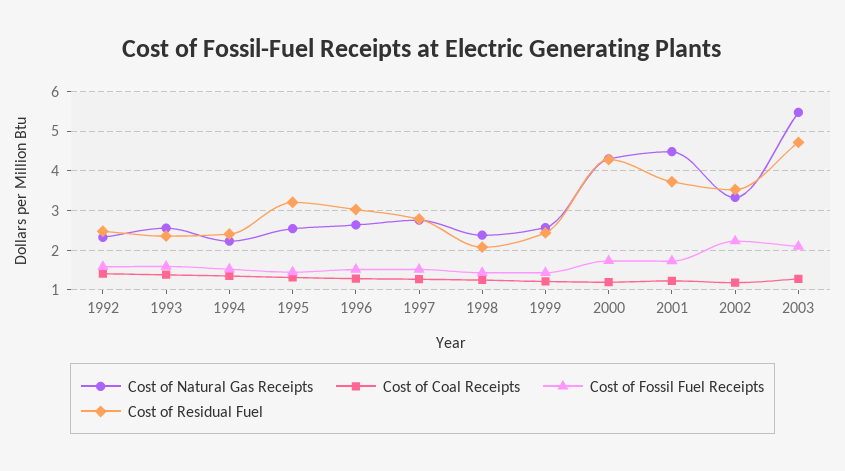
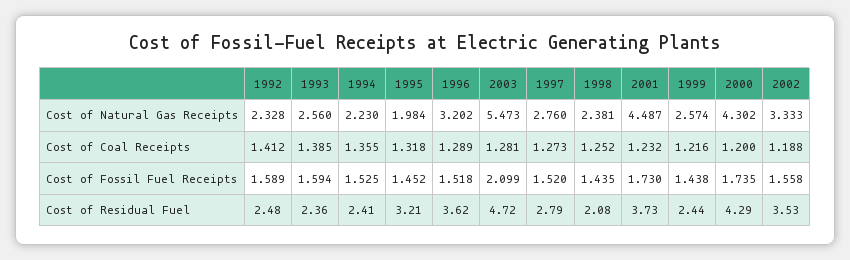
  {
    "Cost of Natural Gas Receipts": {
      "1992": 2.328,
      "1993": 2.56,
      "1994": 2.23,
-     "1995": 2.6,
+     "1995": 1.984,
-     "1996": 2.6,
+     "1996": 3.202,
      "1997": 2.76,
      "1998": 2.381,
      "1999": 2.574,
      "2000": 4.302,
      "2001": 4.487,
      "2002": 3.333,
      "2003": 5.473
    },
    "Cost of Coal Receipts": {
      "1992": 1.412,
      "1993": 1.385,
      "1994": 1.355,
      "1995": 1.318,
      "1996": 1.289,
      "1997": 1.273,
      "1998": 1.252,
      "1999": 1.216,
      "2000": 1.2,
      "2001": 1.232,
      "2002": 1.188,
      "2003": 1.281
    },
    "Cost of Fossil Fuel Receipts": {
      "1992": 1.589,
      "1993": 1.594,
      "1994": 1.525,
      "1995": 1.452,
      "1996": 1.518,
      "1997": 1.52,
      "1998": 1.435,
      "1999": 1.438,
      "2000": 1.735,
      "2001": 1.73,
-     "2002": 2.2,
+     "2002": 1.558,
      "2003": 2.099
    },
    "Cost of Residual Fuel": {
      "1992": 2.48,
      "1993": 2.36,
      "1994": 2.41,
      "1995": 3.21,
-     "1996": 3,
+     "1996": 3.62,
      "1997": 2.79,
      "1998": 2.08,
      "1999": 2.44,
      "2000": 4.29,
      "2001": 3.73,
      "2002": 3.53,
      "2003": 4.72
    }
  }

